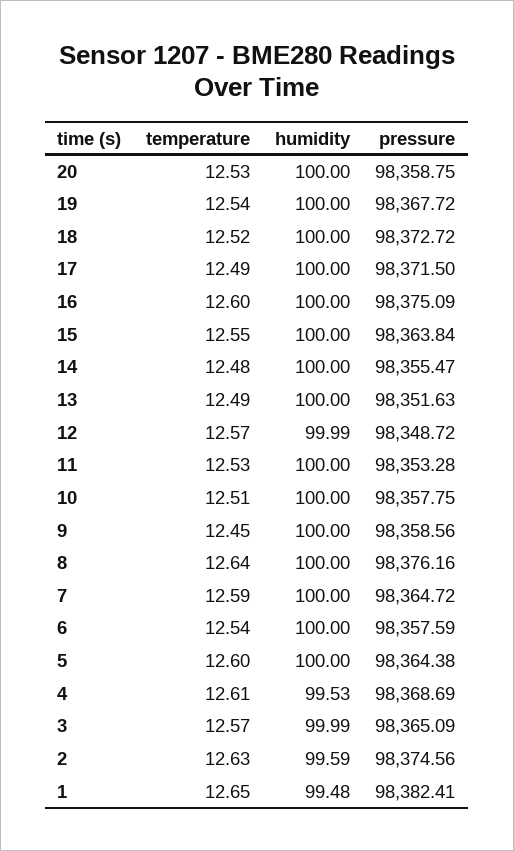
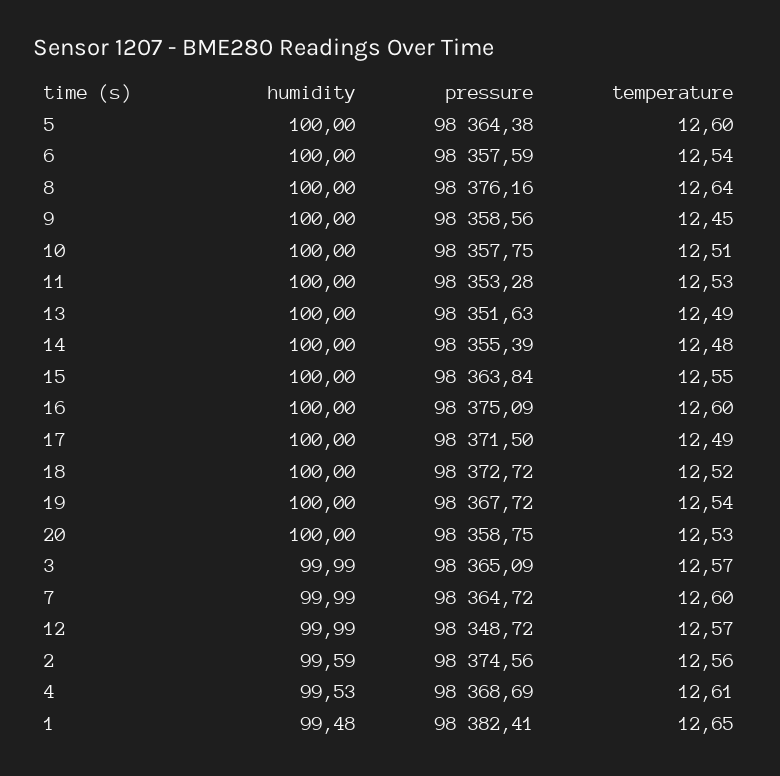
  {
    "temperature": {
      "20": 12.53,
      "19": 12.54,
      "18": 12.52,
      "17": 12.49,
      "16": 12.6,
      "15": 12.55,
      "14": 12.48,
      "13": 12.49,
      "12": 12.57,
      "11": 12.53,
      "10": 12.51,
      "9": 12.45,
      "8": 12.64,
-     "7": 12.59,
+     "7": 12.6,
      "6": 12.54,
      "5": 12.6,
      "4": 12.61,
      "3": 12.57,
-     "2": 12.63,
+     "2": 12.56,
      "1": 12.65
    },
    "humidity": {
      "20": 100,
      "19": 100,
      "18": 100,
      "17": 100,
      "16": 100,
      "15": 100,
      "14": 100,
      "13": 100,
      "12": 99.99,
      "11": 100,
      "10": 100,
      "9": 100,
      "8": 100,
-     "7": 100,
+     "7": 99.99,
      "6": 100,
      "5": 100,
      "4": 99.53,
      "3": 99.99,
      "2": 99.59,
      "1": 99.48
    },
    "pressure": {
      "20": 98358.75,
      "19": 98367.72,
      "18": 98372.72,
      "17": 98371.5,
      "16": 98375.09,
      "15": 98363.84,
-     "14": 98355.47,
+     "14": 98355.39,
      "13": 98351.63,
      "12": 98348.72,
      "11": 98353.28,
      "10": 98357.75,
      "9": 98358.56,
      "8": 98376.16,
      "7": 98364.72,
      "6": 98357.59,
      "5": 98364.38,
      "4": 98368.69,
      "3": 98365.09,
      "2": 98374.56,
      "1": 98382.41
    }
  }

